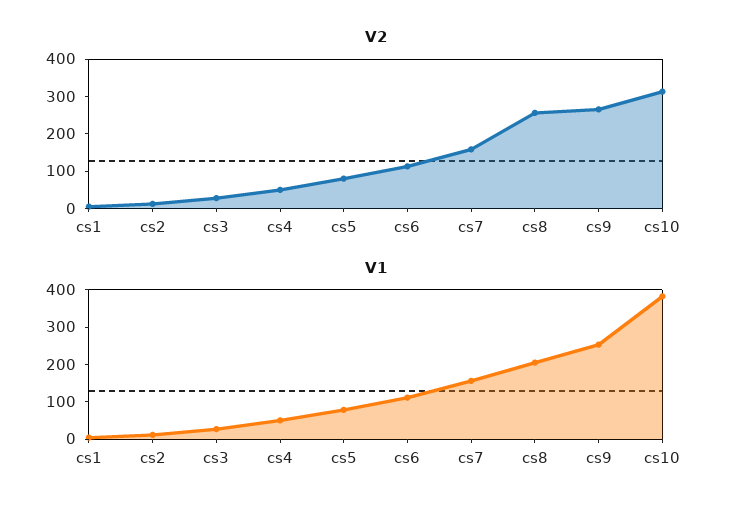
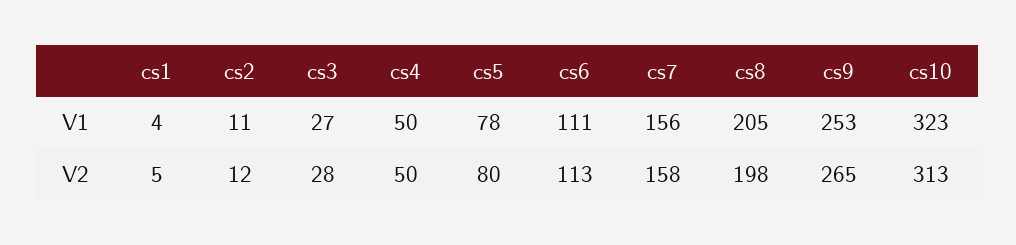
  {
    "V2": {
      "cs1": 5,
      "cs2": 12,
      "cs3": 28,
      "cs4": 50,
      "cs5": 80,
      "cs6": 113,
      "cs7": 158,
-     "cs8": 250,
+     "cs8": 198,
      "cs9": 265,
      "cs10": 313
    },
    "V1": {
      "cs1": 4,
      "cs2": 11,
      "cs3": 27,
      "cs4": 50,
      "cs5": 78,
      "cs6": 111,
      "cs7": 156,
      "cs8": 205,
      "cs9": 253,
-     "cs10": 375
+     "cs10": 323
    }
  }

